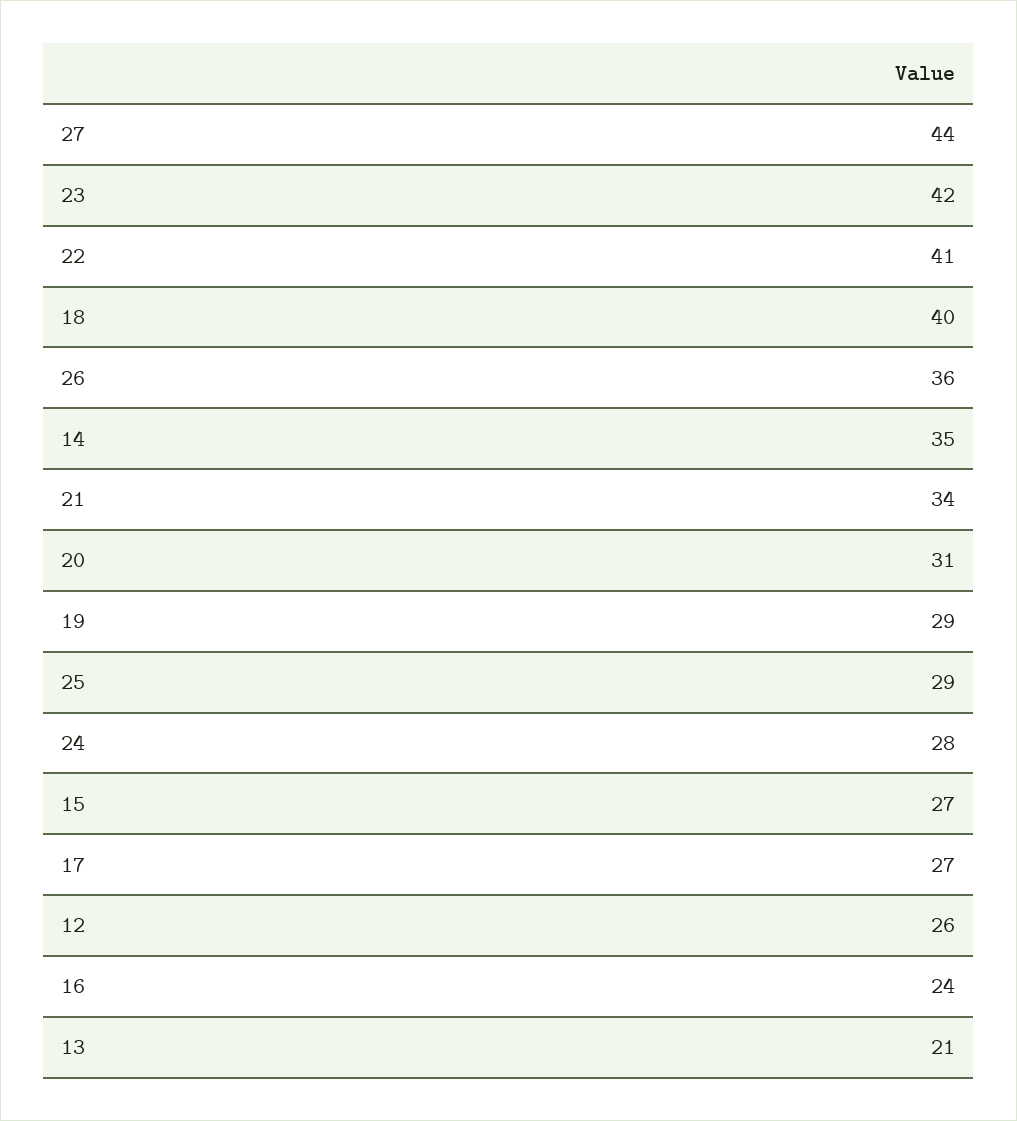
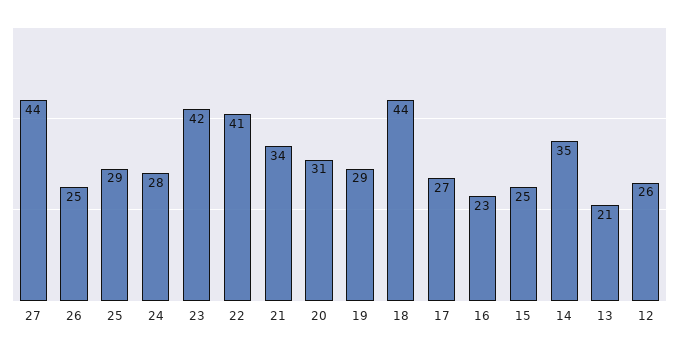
  {
    "27": 44,
    "23": 42,
    "22": 41,
-   "18": 40,
+   "18": 44,
-   "26": 36,
+   "26": 25,
    "14": 35,
    "21": 34,
    "20": 31,
    "19": 29,
    "25": 29,
    "24": 28,
-   "15": 27,
+   "15": 25,
    "17": 27,
    "12": 26,
-   "16": 24,
+   "16": 23,
    "13": 21
  }

